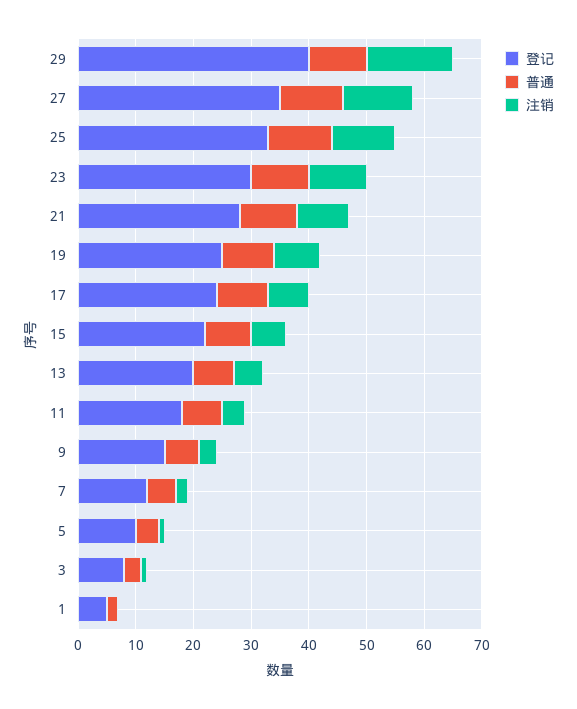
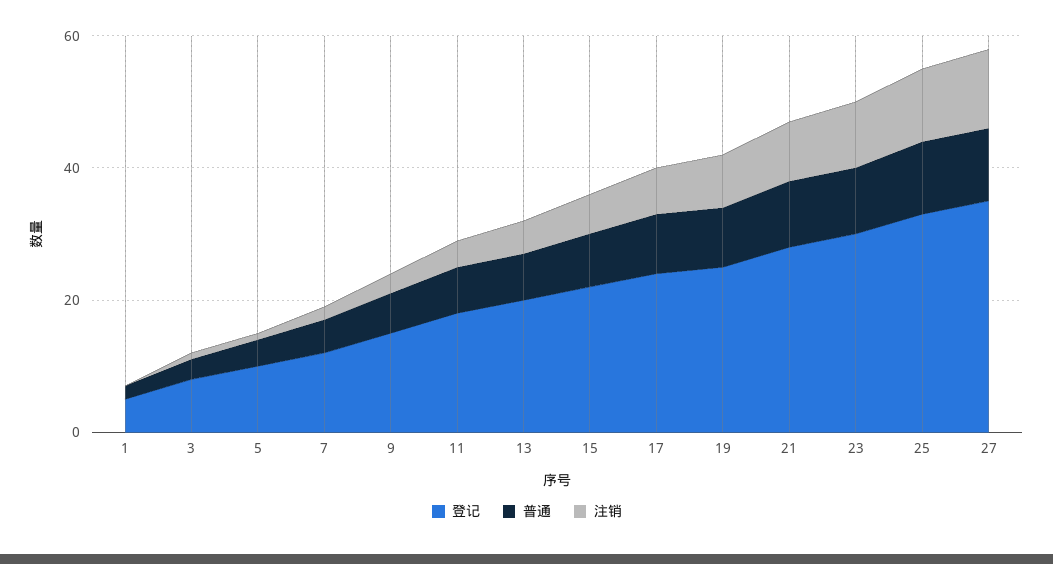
  {
    "登记": {
-     "29": 40,
      "27": 35,
      "25": 35,
      "23": 30,
      "21": 30,
      "19": 25,
      "17": 25,
      "15": 20,
      "13": 20,
      "11": 20,
      "9": 15,
      "7": 10,
      "5": 10,
      "3": 10,
      "1": 5
    },
    "普通": {
-     "29": 10,
      "27": 10,
      "25": 10,
      "23": 10,
      "21": 10,
      "19": 10,
      "17": 10,
      "15": 10,
      "13": 5,
      "11": 5,
      "9": 5,
      "7": 5,
      "5": 5,
      "3": 5,
      "1": 0
    },
    "注销": {
-     "29": 15,
      "27": 10,
      "25": 10,
      "23": 10,
      "21": 10,
      "19": 10,
      "17": 5,
      "15": 5,
      "13": 5,
      "11": 5,
      "9": 5,
      "7": 0,
      "5": 0,
      "3": 0,
      "1": 0
    }
  }

